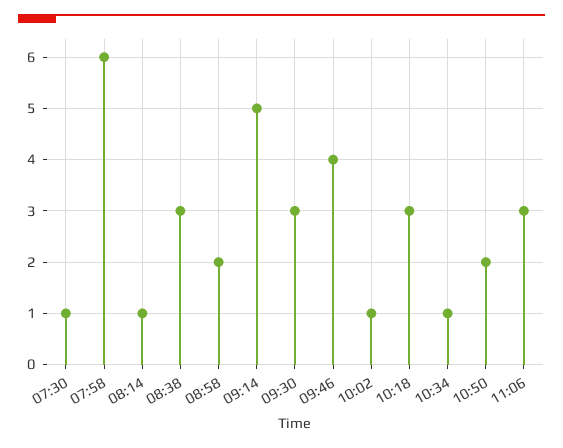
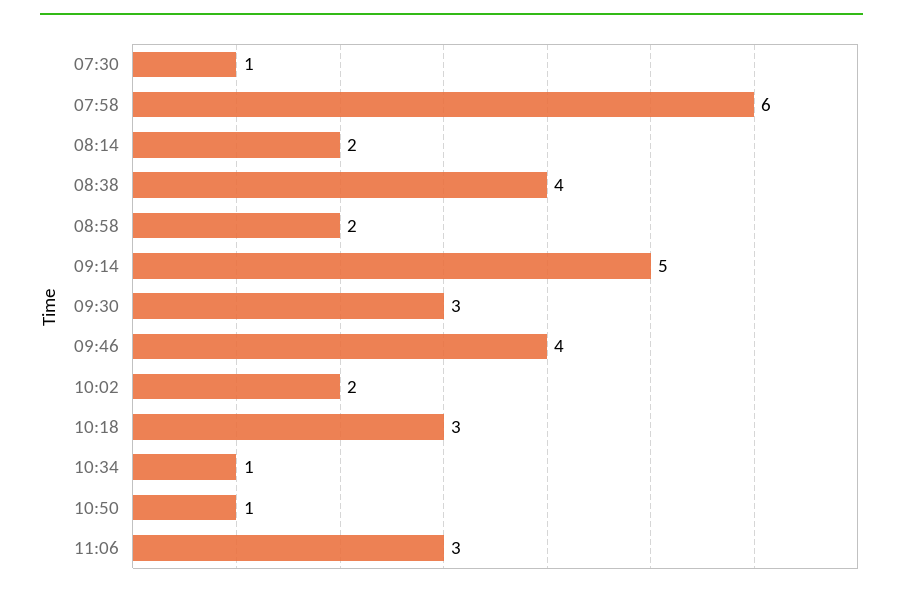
  {
    "07:30": 1,
    "07:58": 6,
-   "08:14": 1,
+   "08:14": 2,
-   "08:38": 3,
+   "08:38": 4,
    "08:58": 2,
    "09:14": 5,
    "09:30": 3,
    "09:46": 4,
-   "10:02": 1,
+   "10:02": 2,
    "10:18": 3,
    "10:34": 1,
-   "10:50": 2,
+   "10:50": 1,
    "11:06": 3
  }

